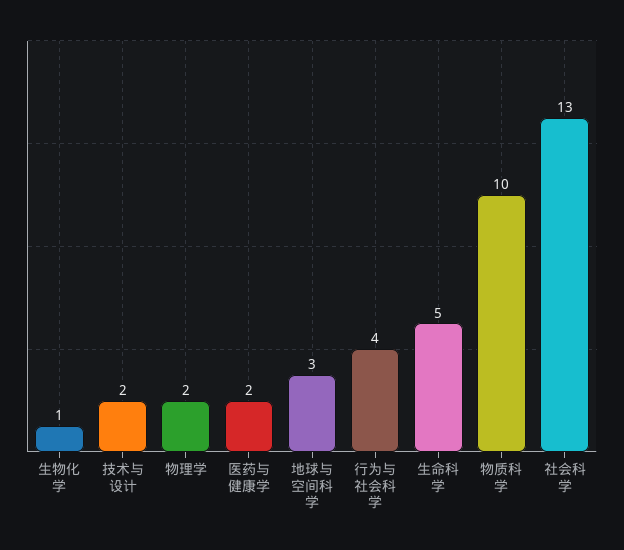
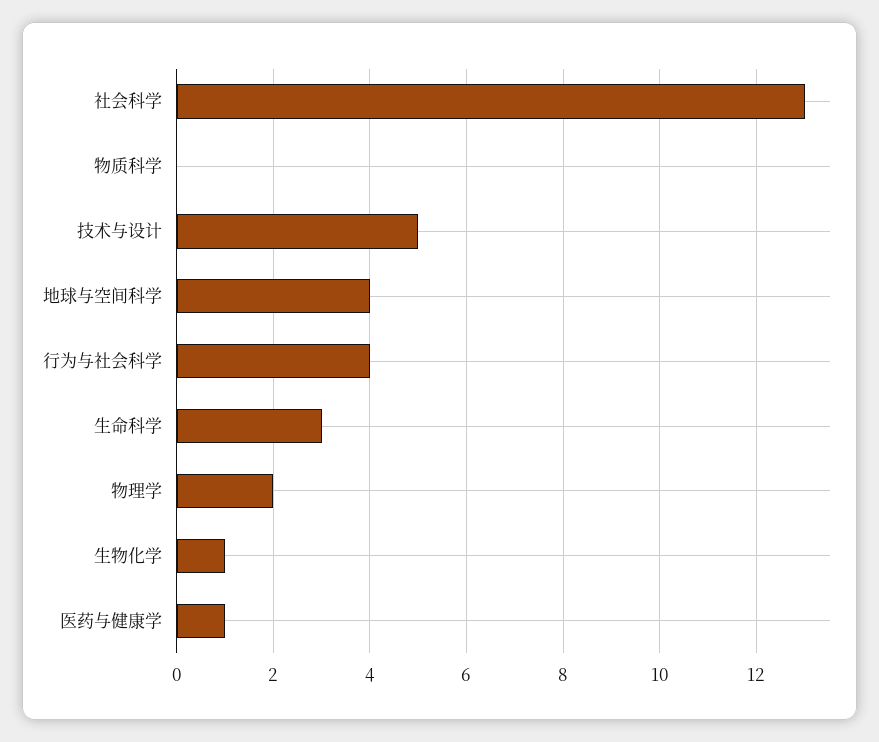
  {
    "生物化学": 1,
-   "技术与设计": 2,
+   "技术与设计": 5,
    "物理学": 2,
-   "医药与健康学": 2,
+   "医药与健康学": 1,
-   "地球与空间科学": 3,
+   "地球与空间科学": 4,
    "行为与社会科学": 4,
-   "生命科学": 5,
+   "生命科学": 3,
-   "物质科学": 10,
+   "物质科学": 0,
    "社会科学": 13
  }

